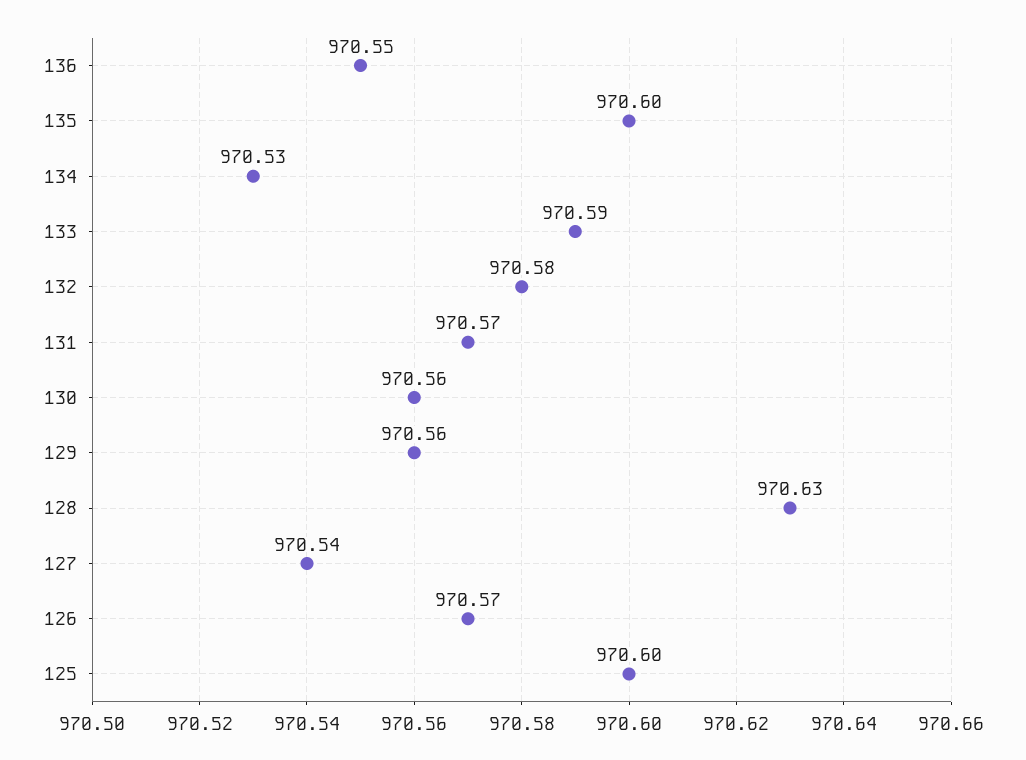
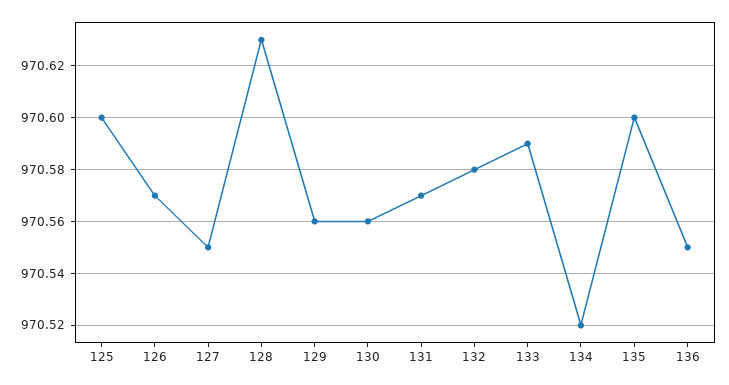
  {
    "136": 970.55,
    "135": 970.6,
-   "134": 970.53,
+   "134": 970.52,
    "133": 970.59,
    "132": 970.58,
    "131": 970.57,
    "130": 970.56,
    "129": 970.56,
    "128": 970.63,
-   "127": 970.54,
+   "127": 970.55,
    "126": 970.57,
    "125": 970.6
  }

